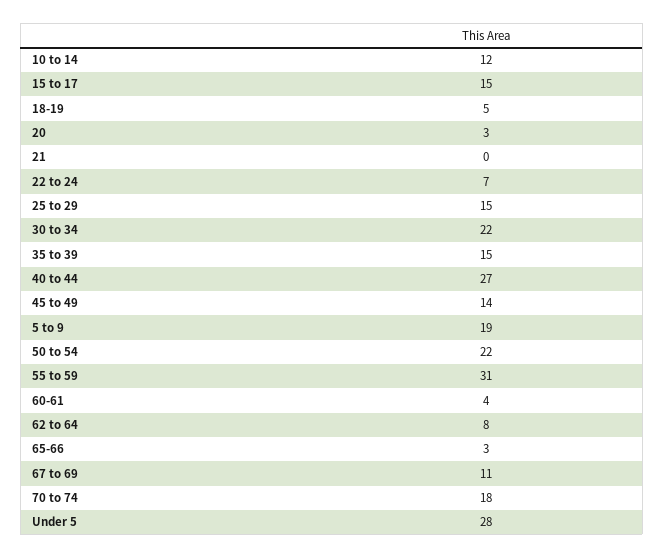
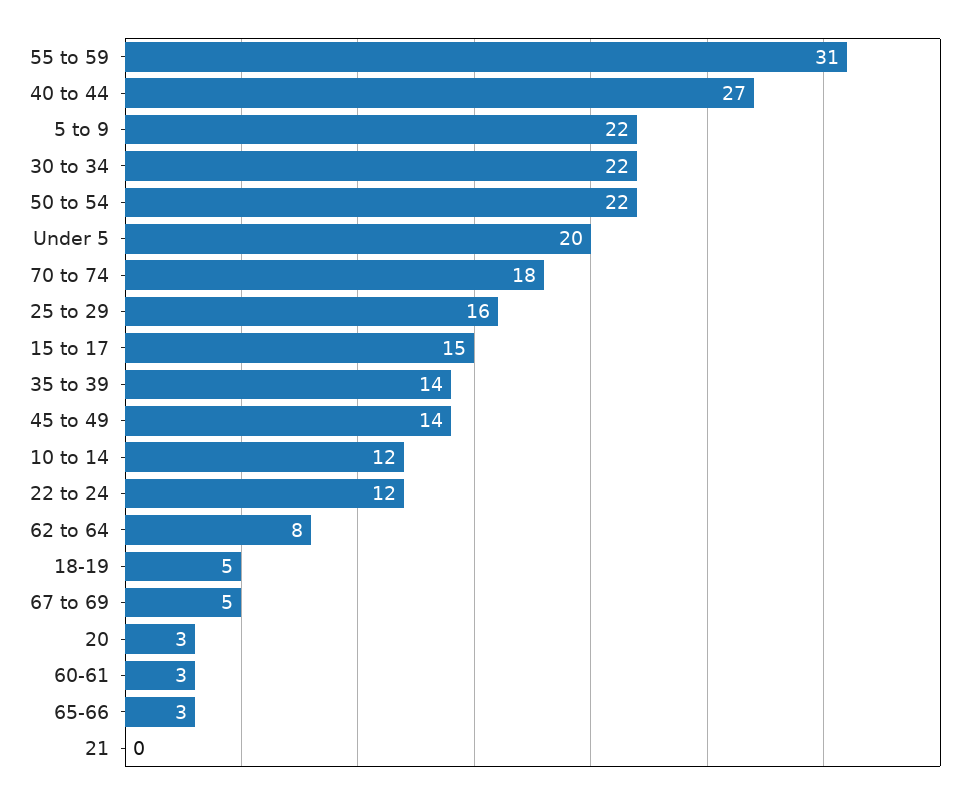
  {
    "10 to 14": 12,
    "15 to 17": 15,
    "18-19": 5,
    "20": 3,
    "21": 0,
-   "22 to 24": 7,
+   "22 to 24": 12,
-   "25 to 29": 15,
+   "25 to 29": 16,
    "30 to 34": 22,
-   "35 to 39": 15,
+   "35 to 39": 14,
    "40 to 44": 27,
    "45 to 49": 14,
-   "5 to 9": 19,
+   "5 to 9": 22,
    "50 to 54": 22,
    "55 to 59": 31,
-   "60-61": 4,
+   "60-61": 3,
    "62 to 64": 8,
    "65-66": 3,
-   "67 to 69": 11,
+   "67 to 69": 5,
    "70 to 74": 18,
-   "Under 5": 28
+   "Under 5": 20
  }

